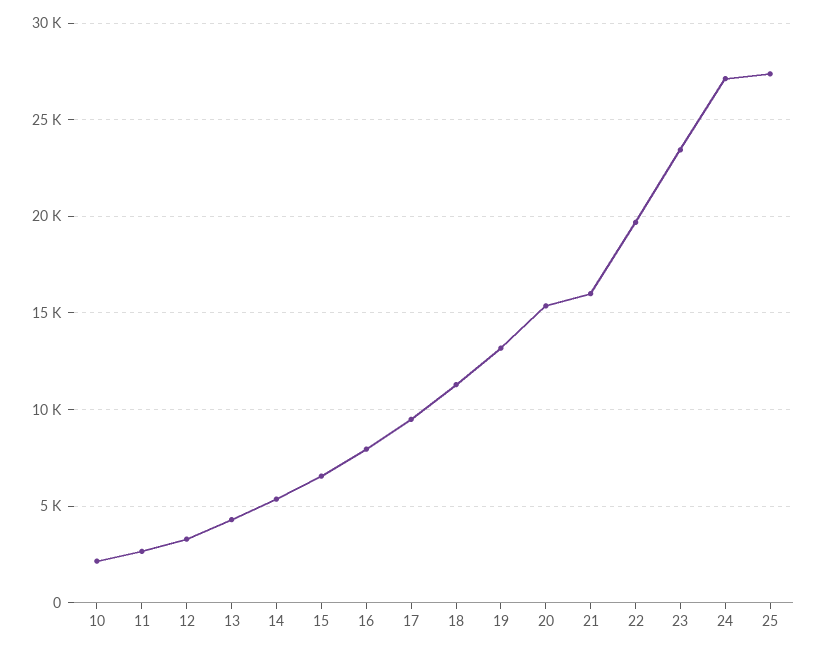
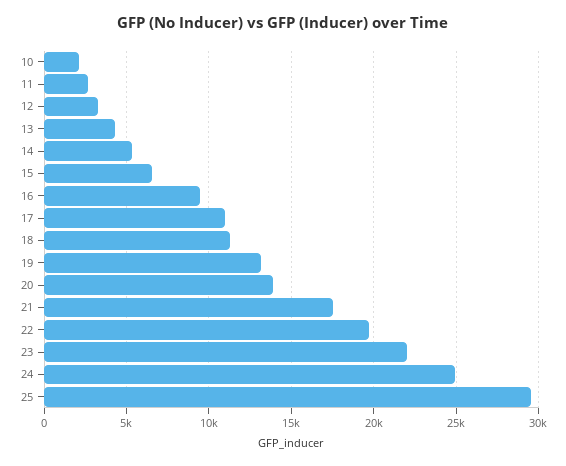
  {
    "10": 2000,
    "11": 2500,
    "12": 3500,
    "13": 4500,
    "14": 5500,
    "15": 6500,
-   "16": 8000,
+   "16": 9500,
-   "17": 9500,
+   "17": 11000,
    "18": 11500,
    "19": 13000,
-   "20": 15500,
+   "20": 14000,
-   "21": 16000,
+   "21": 17500,
    "22": 19500,
-   "23": 23500,
+   "23": 22000,
-   "24": 27000,
+   "24": 25000,
-   "25": 27500
+   "25": 29500
  }

